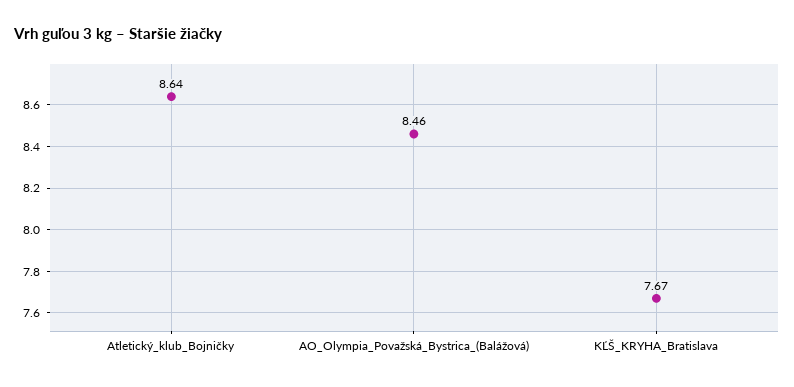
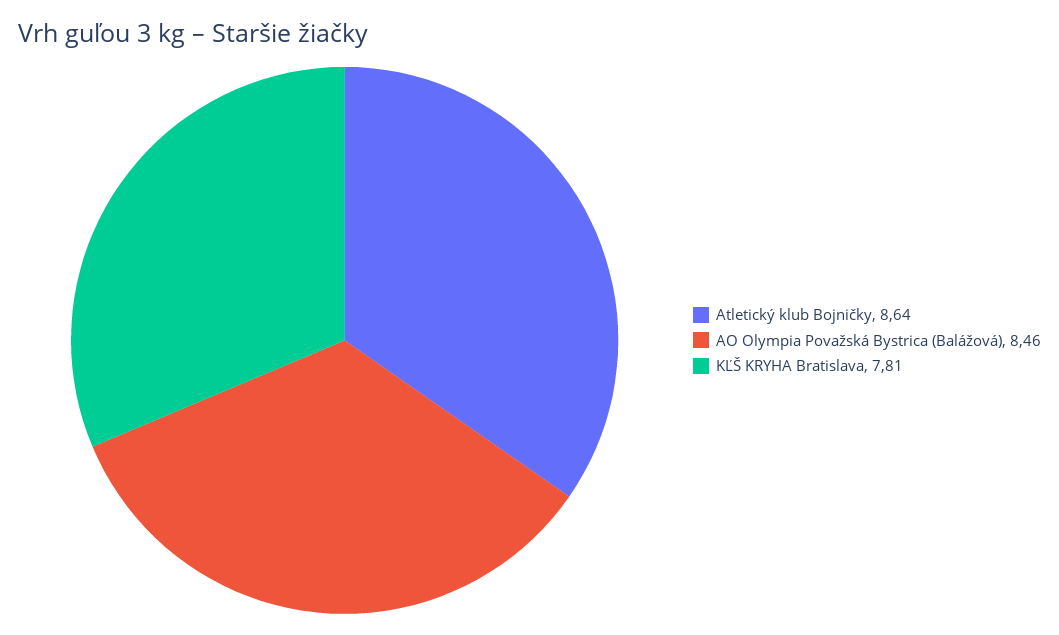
  {
    "Atletický_klub_Bojničky": 8.64,
    "AO_Olympia_Považská_Bystrica_(Balážová)": 8.46,
-   "KĽŠ_KRYHA_Bratislava": 7.67
+   "KĽŠ_KRYHA_Bratislava": 7.81
  }

